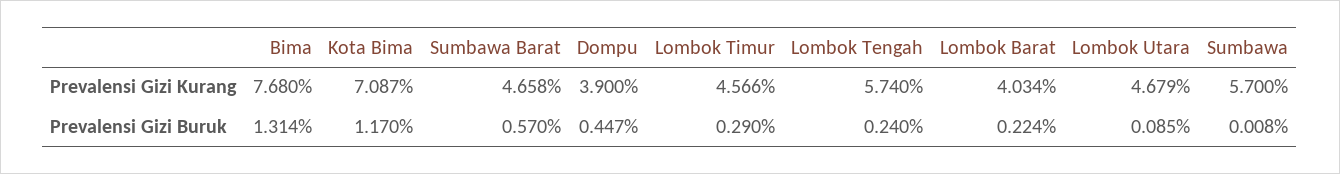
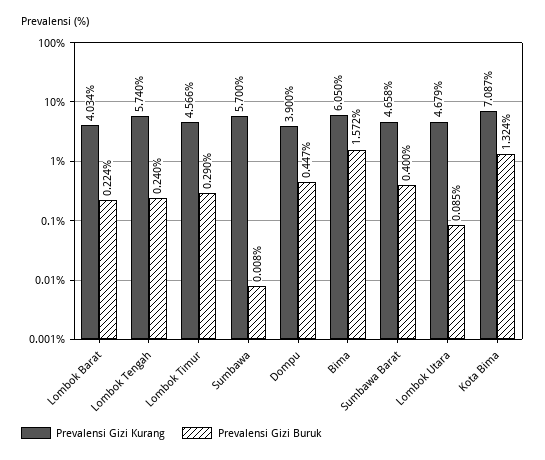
  {
    "Prevalensi Gizi Kurang": {
-     "Bima": 7.68,
+     "Bima": 6.05,
      "Kota Bima": 7.087,
      "Sumbawa Barat": 4.658,
      "Dompu": 3.9,
      "Lombok Timur": 4.566,
      "Lombok Tengah": 5.74,
      "Lombok Barat": 4.034,
      "Lombok Utara": 4.679,
      "Sumbawa": 5.7
    },
    "Prevalensi Gizi Buruk": {
-     "Bima": 1.314,
+     "Bima": 1.572,
-     "Kota Bima": 1.17,
+     "Kota Bima": 1.324,
-     "Sumbawa Barat": 0.57,
+     "Sumbawa Barat": 0.4,
      "Dompu": 0.447,
      "Lombok Timur": 0.29,
      "Lombok Tengah": 0.24,
      "Lombok Barat": 0.224,
      "Lombok Utara": 0.085,
      "Sumbawa": 0.008
    }
  }

